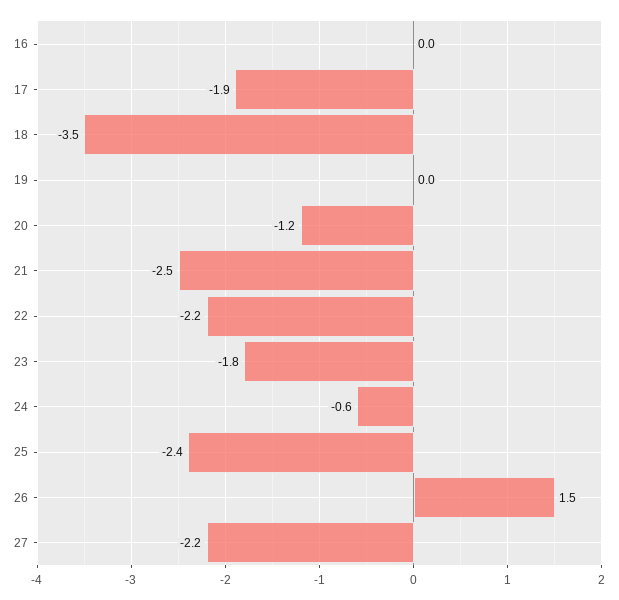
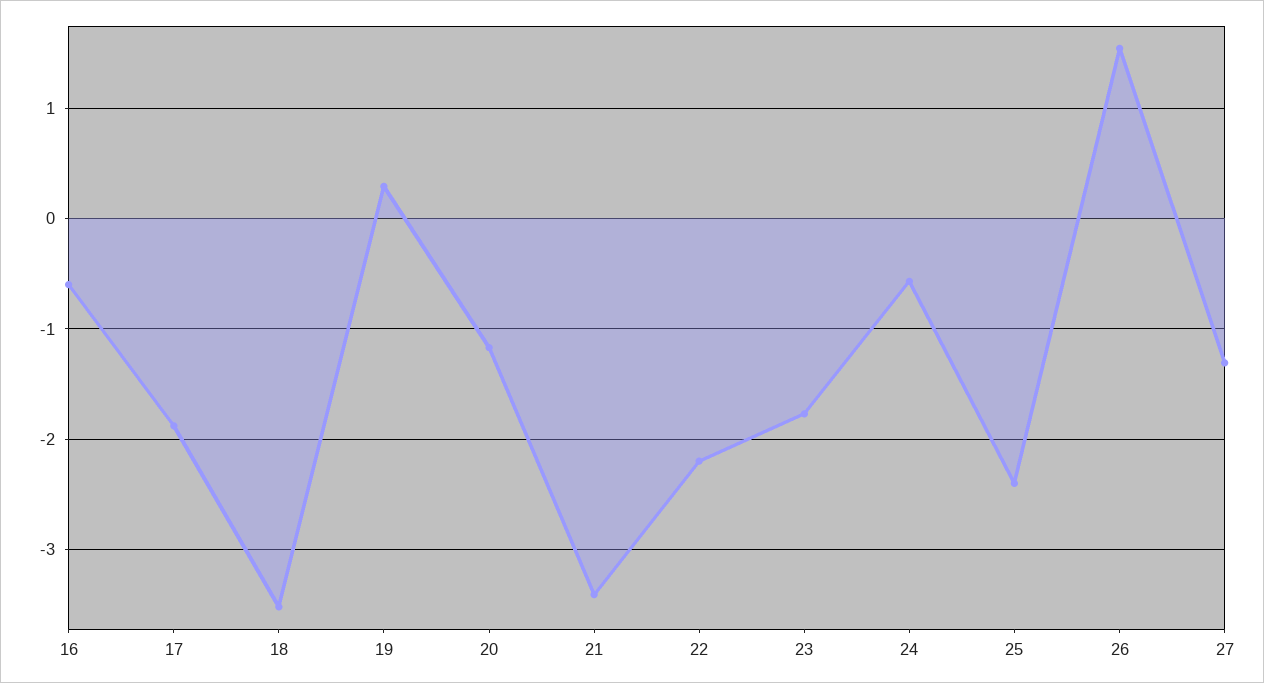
  {
-   "16": 0,
+   "16": -0.6,
    "17": -1.9,
    "18": -3.5,
-   "19": 0,
+   "19": 0.3,
    "20": -1.2,
-   "21": -2.5,
+   "21": -3.4,
    "22": -2.2,
    "23": -1.8,
    "24": -0.6,
    "25": -2.4,
    "26": 1.5,
-   "27": -2.2
+   "27": -1.3
  }

